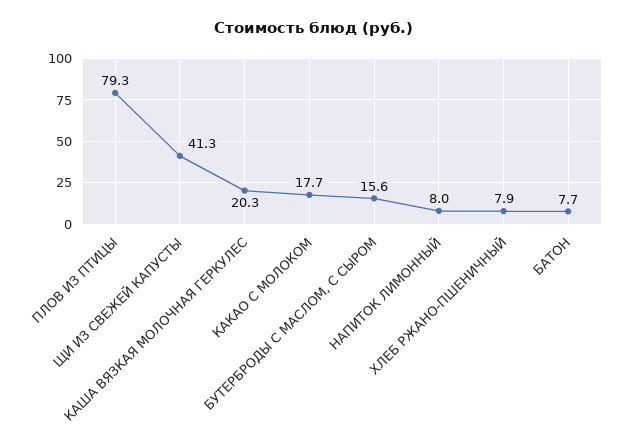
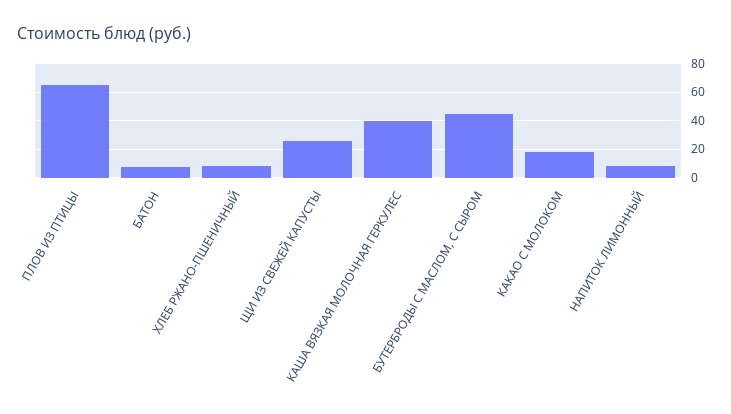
  {
-   "ПЛОВ ИЗ ПТИЦЫ": 79.3,
+   "ПЛОВ ИЗ ПТИЦЫ": 65,
-   "ЩИ ИЗ СВЕЖЕЙ КАПУСТЫ": 41.3,
+   "ЩИ ИЗ СВЕЖЕЙ КАПУСТЫ": 25,
-   "КАША ВЯЗКАЯ МОЛОЧНАЯ ГЕРКУЛЕС": 20.3,
+   "КАША ВЯЗКАЯ МОЛОЧНАЯ ГЕРКУЛЕС": 40,
    "КАКАО С МОЛОКОМ": 17.7,
-   "БУТЕРБРОДЫ С МАСЛОМ, С СЫРОМ": 15.6,
+   "БУТЕРБРОДЫ С МАСЛОМ, С СЫРОМ": 45,
    "НАПИТОК ЛИМОННЫЙ": 8,
    "ХЛЕБ РЖАНО-ПШЕНИЧНЫЙ": 7.9,
    "БАТОН": 7.7
  }

